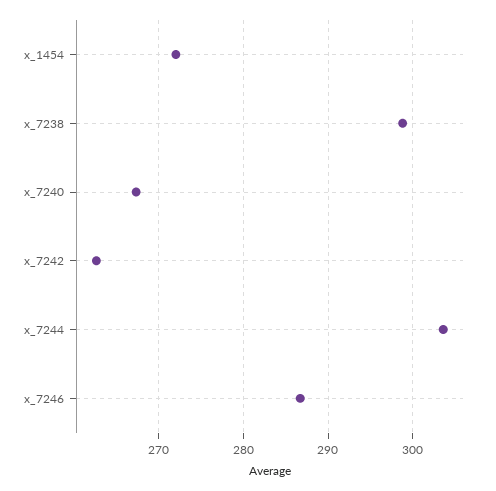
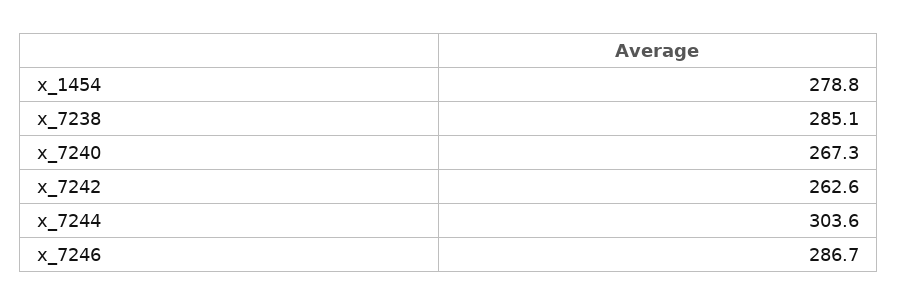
  {
-   "x_1454": 272,
+   "x_1454": 278.8,
-   "x_7238": 299,
+   "x_7238": 285.1,
    "x_7240": 267.3,
    "x_7242": 262.6,
    "x_7244": 303.6,
    "x_7246": 286.7
  }

